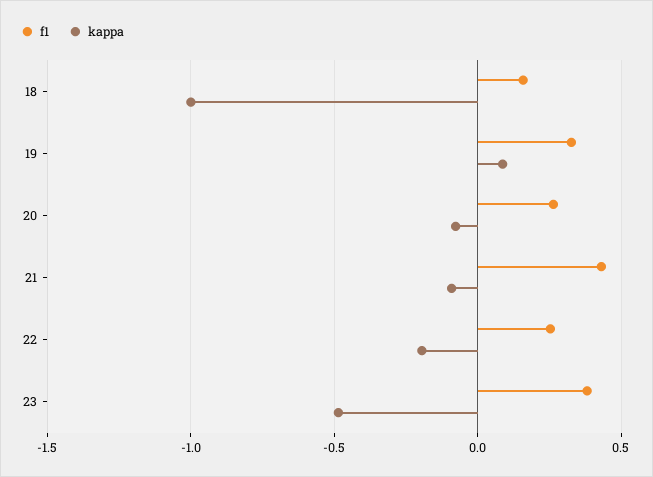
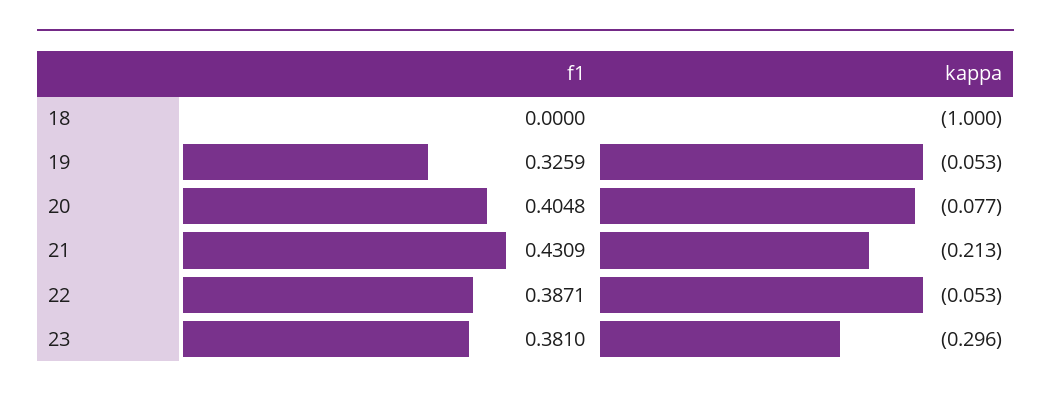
  {
    "f1": {
-     "18": 0.15,
+     "18": 0,
      "19": 0.3259,
-     "20": 0.25,
+     "20": 0.4048,
      "21": 0.4309,
-     "22": 0.25,
+     "22": 0.3871,
      "23": 0.381
    },
    "kappa": {
      "18": -1,
-     "19": 0.1,
+     "19": -0.053,
      "20": -0.077,
-     "21": -0.1,
+     "21": -0.213,
-     "22": -0.2,
+     "22": -0.053,
-     "23": -0.5
+     "23": -0.296
    }
  }

